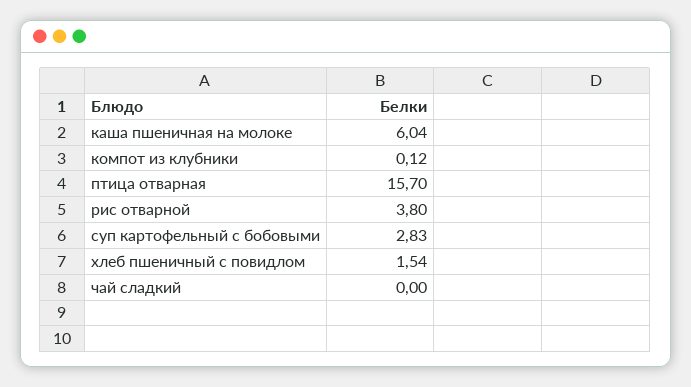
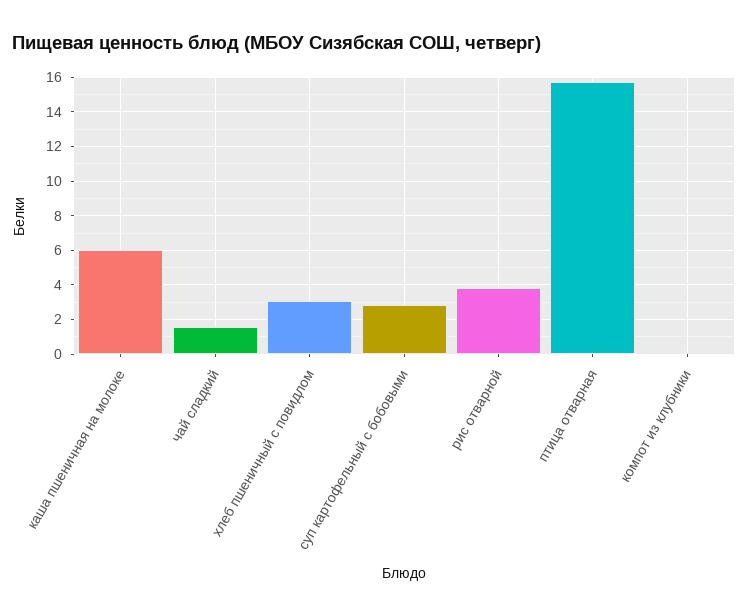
  {
    "каша пшеничная на молоке": 6.04,
    "компот из клубники": 0.12,
    "птица отварная": 15.7,
    "рис отварной": 3.8,
    "суп картофельный с бобовыми": 2.83,
-   "хлеб пшеничный с повидлом": 1.54,
+   "хлеб пшеничный с повидлом": 3,
-   "чай сладкий": 0
+   "чай сладкий": 1.5
  }

